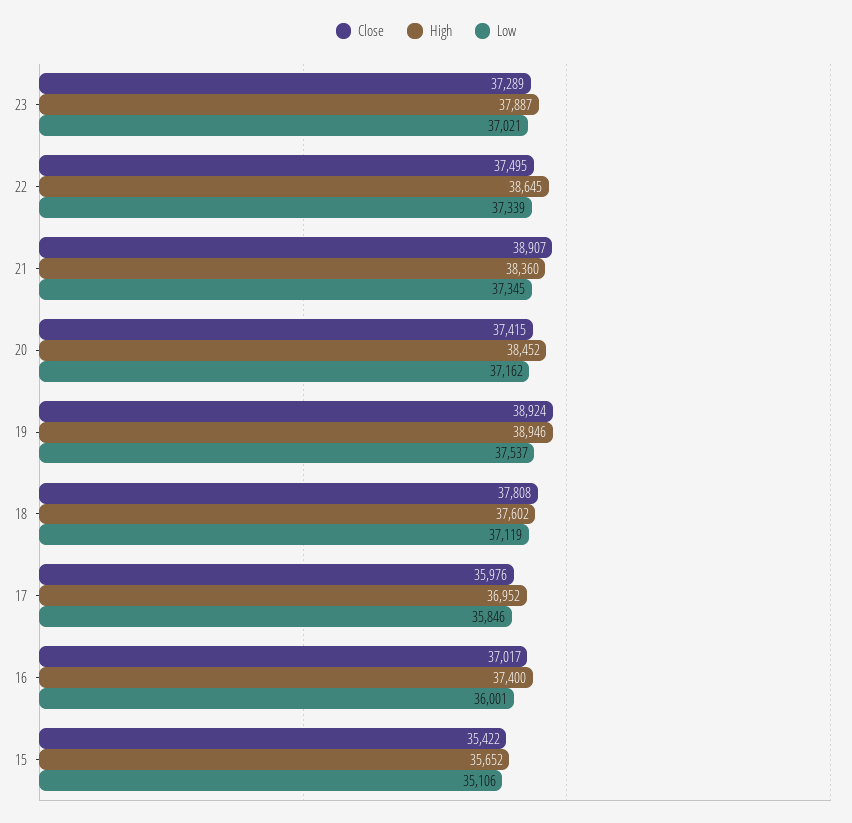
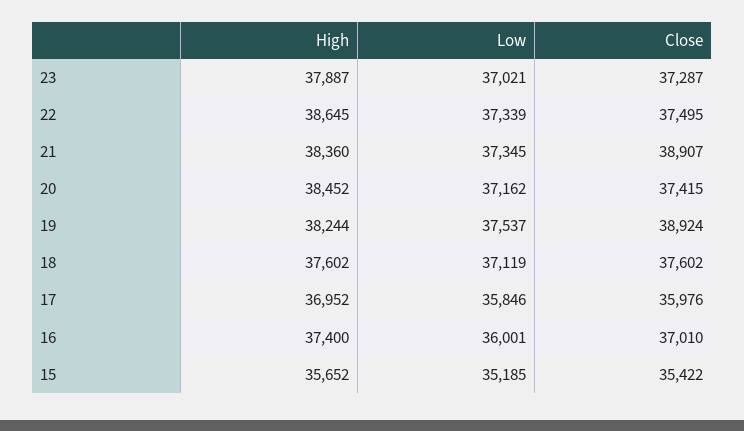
  {
    "Close": {
-     "23": 37289,
+     "23": 37287,
      "22": 37495,
      "21": 38907,
      "20": 37415,
      "19": 38924,
-     "18": 37808,
+     "18": 37602,
      "17": 35976,
-     "16": 37017,
+     "16": 37010,
      "15": 35422
    },
    "High": {
      "23": 37887,
      "22": 38645,
      "21": 38360,
      "20": 38452,
-     "19": 38946,
+     "19": 38244,
      "18": 37602,
      "17": 36952,
      "16": 37400,
      "15": 35652
    },
    "Low": {
      "23": 37021,
      "22": 37339,
      "21": 37345,
      "20": 37162,
      "19": 37537,
      "18": 37119,
      "17": 35846,
      "16": 36001,
-     "15": 35106
+     "15": 35185
    }
  }

